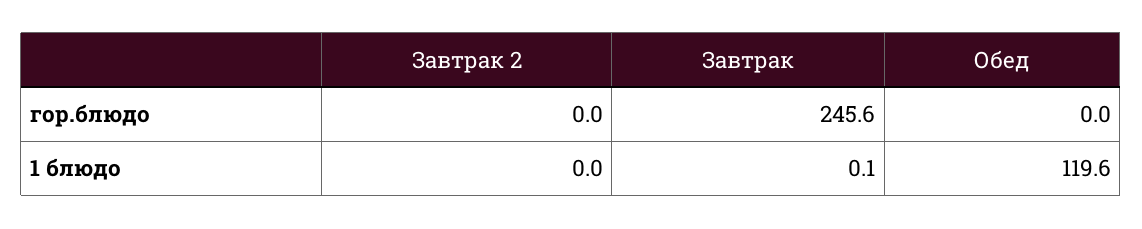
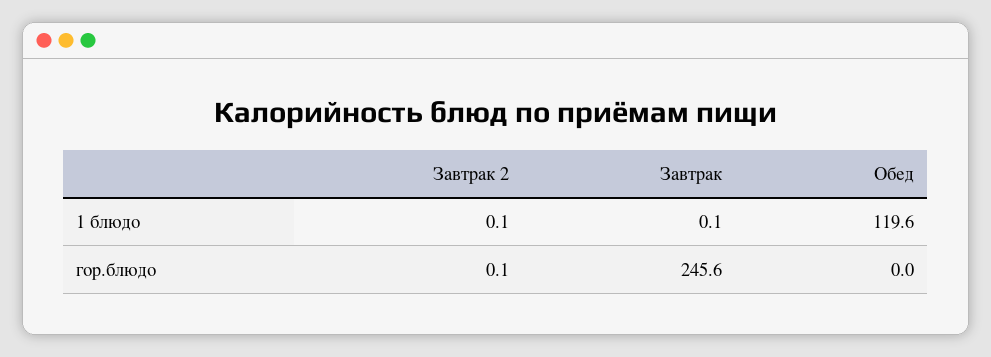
  {
    "Завтрак 2": {
-     "гор.блюдо": 0,
+     "гор.блюдо": 0.1,
-     "1 блюдо": 0
+     "1 блюдо": 0.1
    },
    "Завтрак": {
      "гор.блюдо": 245.6,
      "1 блюдо": 0.1
    },
    "Обед": {
      "гор.блюдо": 0,
      "1 блюдо": 119.6
    }
  }

